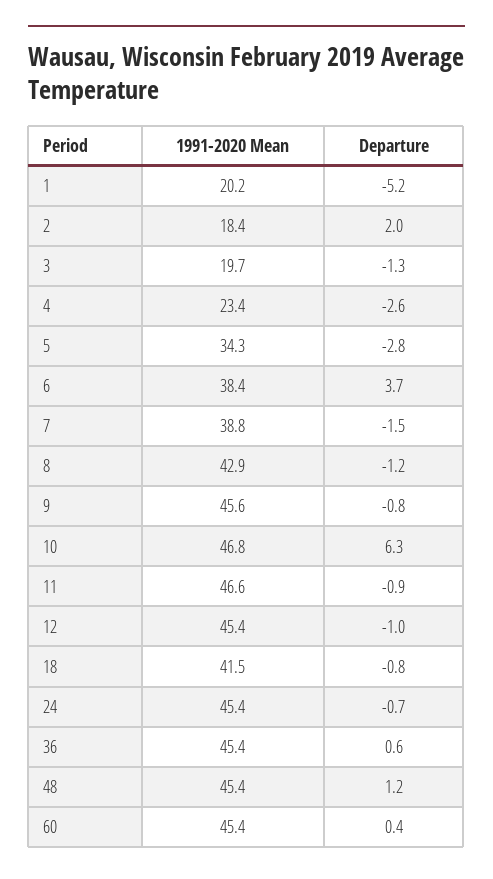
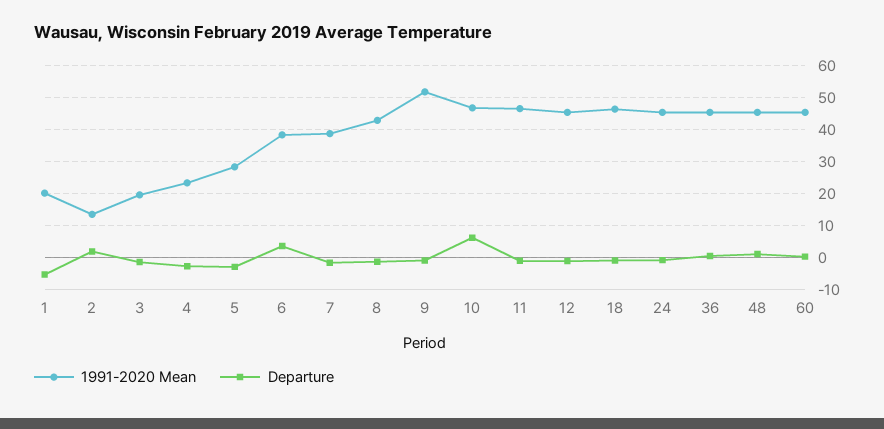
  {
    "1991-2020 Mean": {
      "1": 20.2,
-     "2": 18.4,
+     "2": 14,
      "3": 19.7,
      "4": 23.4,
-     "5": 34.3,
+     "5": 28,
      "6": 38.4,
      "7": 38.8,
      "8": 42.9,
-     "9": 45.6,
+     "9": 52,
      "10": 46.8,
      "11": 46.6,
      "12": 45.4,
-     "18": 41.5,
+     "18": 46,
      "24": 45.4,
      "36": 45.4,
      "48": 45.4,
      "60": 45.4
    },
    "Departure": {
      "1": -5.2,
      "2": 2,
      "3": -1.3,
      "4": -2.6,
      "5": -2.8,
      "6": 3.7,
      "7": -1.5,
      "8": -1.2,
      "9": -0.8,
      "10": 6.3,
      "11": -0.9,
      "12": -1,
      "18": -0.8,
      "24": -0.7,
      "36": 0.6,
      "48": 1.2,
      "60": 0.4
    }
  }

